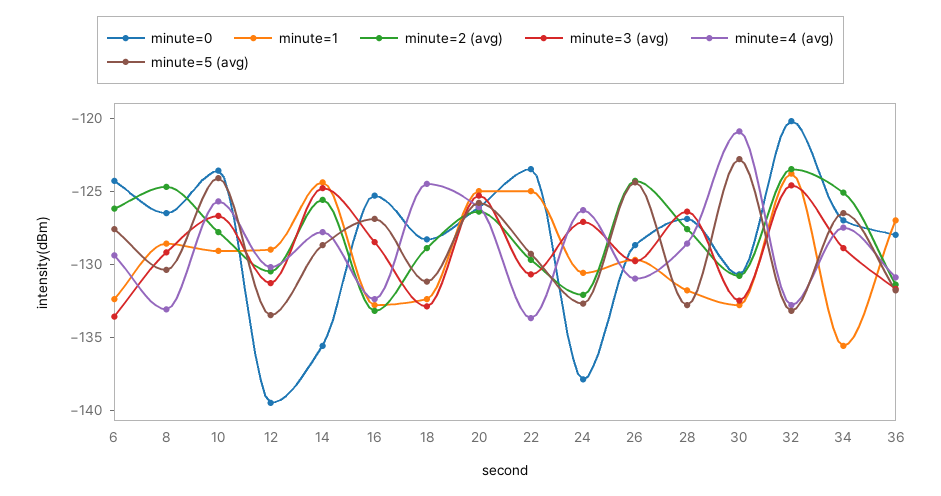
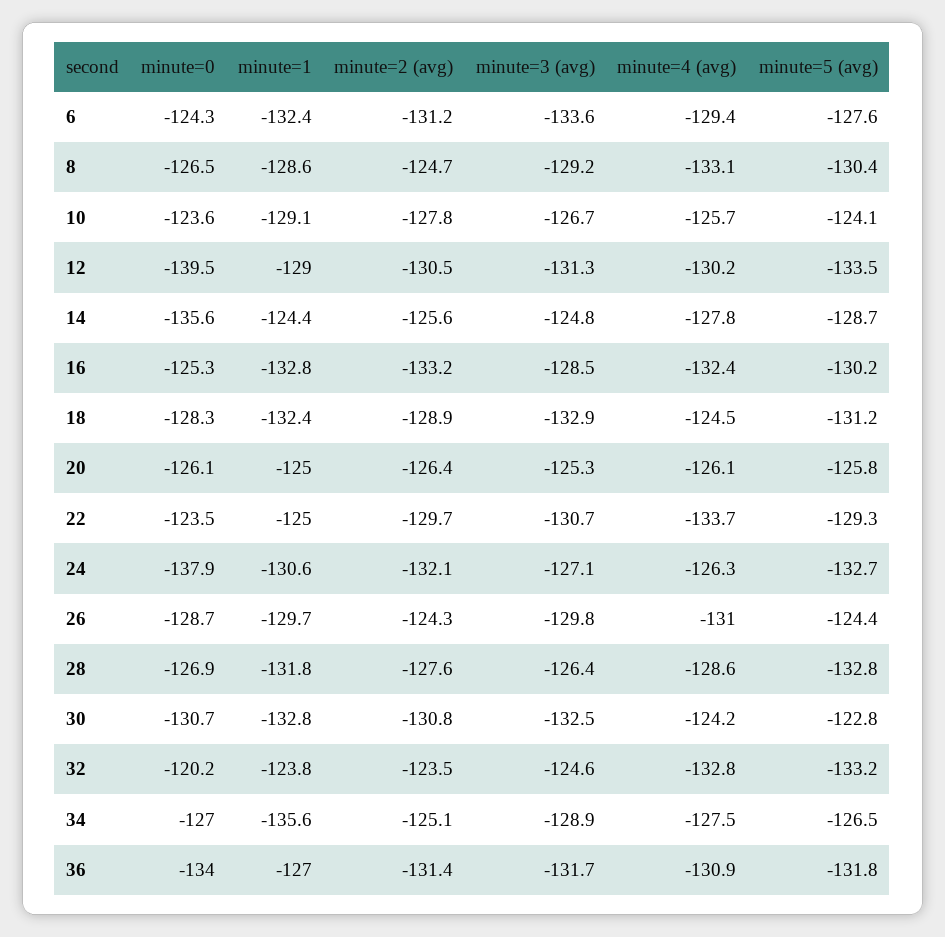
  {
    "minute=0": {
      "6": -124.3,
      "8": -126.5,
      "10": -123.6,
      "12": -139.5,
      "14": -135.6,
      "16": -125.3,
      "18": -128.3,
      "20": -126.1,
      "22": -123.5,
      "24": -137.9,
      "26": -128.7,
      "28": -126.9,
      "30": -130.7,
      "32": -120.2,
      "34": -127,
-     "36": -128
+     "36": -134
    },
    "minute=1": {
      "6": -132.4,
      "8": -128.6,
      "10": -129.1,
      "12": -129,
      "14": -124.4,
      "16": -132.8,
      "18": -132.4,
      "20": -125,
      "22": -125,
      "24": -130.6,
      "26": -129.7,
      "28": -131.8,
      "30": -132.8,
      "32": -123.8,
      "34": -135.6,
      "36": -127
    },
    "minute=2 (avg)": {
-     "6": -126,
+     "6": -131.2,
      "8": -124.7,
      "10": -127.8,
      "12": -130.5,
      "14": -125.6,
      "16": -133.2,
      "18": -128.9,
      "20": -126.4,
      "22": -129.7,
      "24": -132.1,
      "26": -124.3,
      "28": -127.6,
      "30": -130.8,
      "32": -123.5,
      "34": -125.1,
      "36": -131.4
    },
    "minute=3 (avg)": {
      "6": -133.6,
      "8": -129.2,
      "10": -126.7,
      "12": -131.3,
      "14": -124.8,
      "16": -128.5,
      "18": -132.9,
      "20": -125.3,
      "22": -130.7,
      "24": -127.1,
      "26": -129.8,
      "28": -126.4,
      "30": -132.5,
      "32": -124.6,
      "34": -128.9,
      "36": -131.7
    },
    "minute=4 (avg)": {
      "6": -129.4,
      "8": -133.1,
      "10": -125.7,
      "12": -130.2,
      "14": -127.8,
      "16": -132.4,
      "18": -124.5,
      "20": -126.1,
      "22": -133.7,
      "24": -126.3,
      "26": -131,
      "28": -128.6,
-     "30": -121,
+     "30": -124.2,
      "32": -132.8,
      "34": -127.5,
      "36": -130.9
    },
    "minute=5 (avg)": {
      "6": -127.6,
      "8": -130.4,
      "10": -124.1,
      "12": -133.5,
      "14": -128.7,
-     "16": -127,
+     "16": -130.2,
      "18": -131.2,
      "20": -125.8,
      "22": -129.3,
      "24": -132.7,
      "26": -124.4,
      "28": -132.8,
      "30": -122.8,
      "32": -133.2,
      "34": -126.5,
      "36": -131.8
    }
  }

